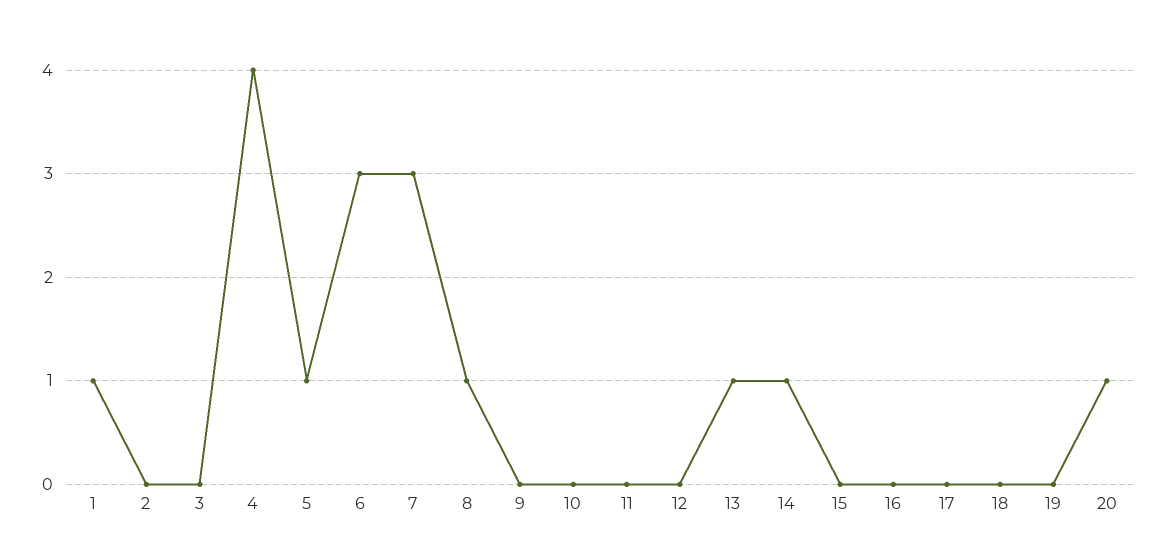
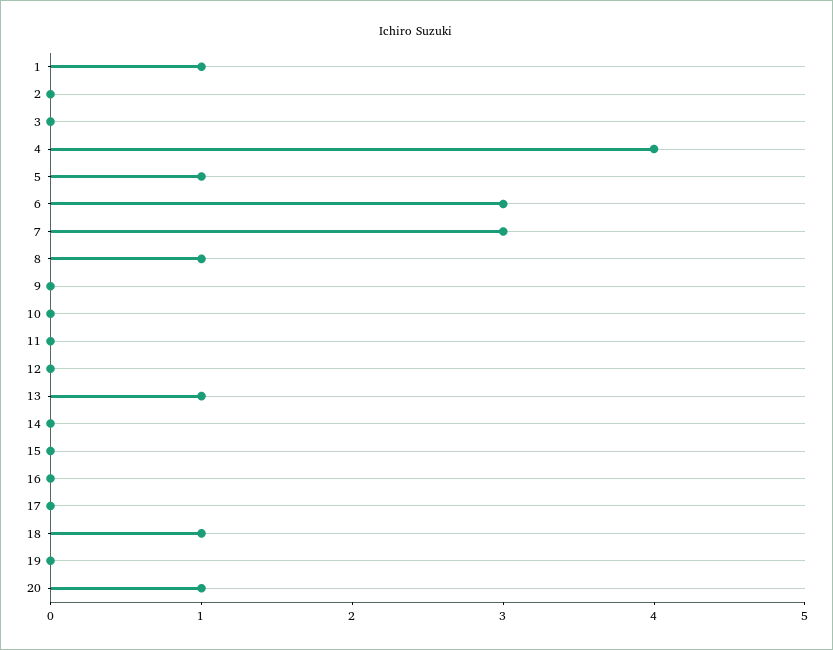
  {
    "1": 1,
    "2": 0,
    "3": 0,
    "4": 4,
    "5": 1,
    "6": 3,
    "7": 3,
    "8": 1,
    "9": 0,
    "10": 0,
    "11": 0,
    "12": 0,
    "13": 1,
-   "14": 1,
+   "14": 0,
    "15": 0,
    "16": 0,
    "17": 0,
-   "18": 0,
+   "18": 1,
    "19": 0,
    "20": 1
  }

